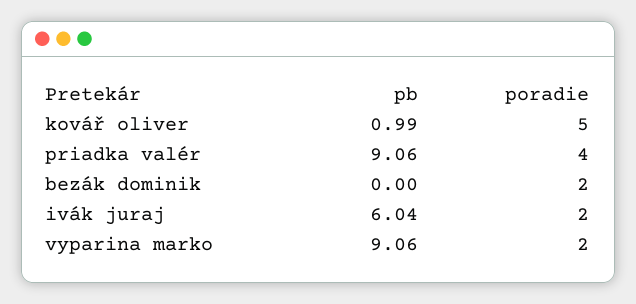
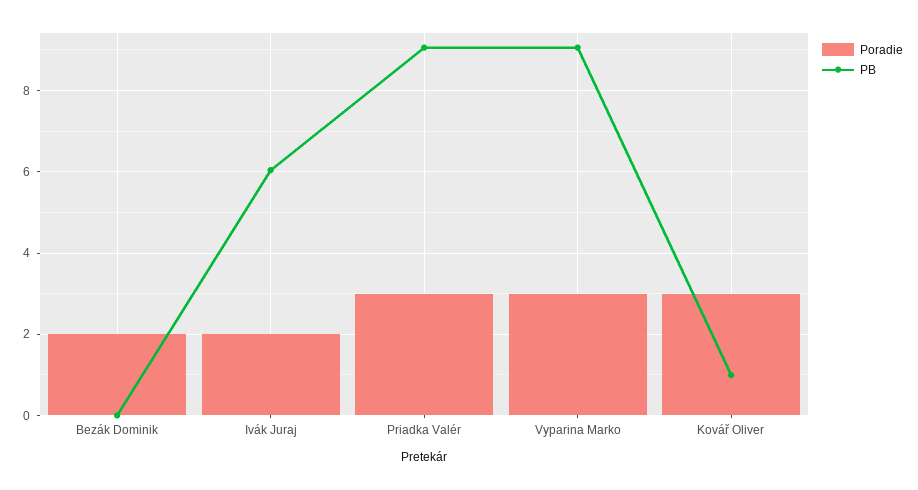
  {
    "pb": {
      "kovář oliver": 0.99,
      "priadka valér": 9.06,
      "bezák dominik": 0,
      "ivák juraj": 6.04,
      "vyparina marko": 9.06
    },
    "poradie": {
-     "kovář oliver": 5,
+     "kovář oliver": 3,
-     "priadka valér": 4,
+     "priadka valér": 3,
      "bezák dominik": 2,
      "ivák juraj": 2,
-     "vyparina marko": 2
+     "vyparina marko": 3
    }
  }

